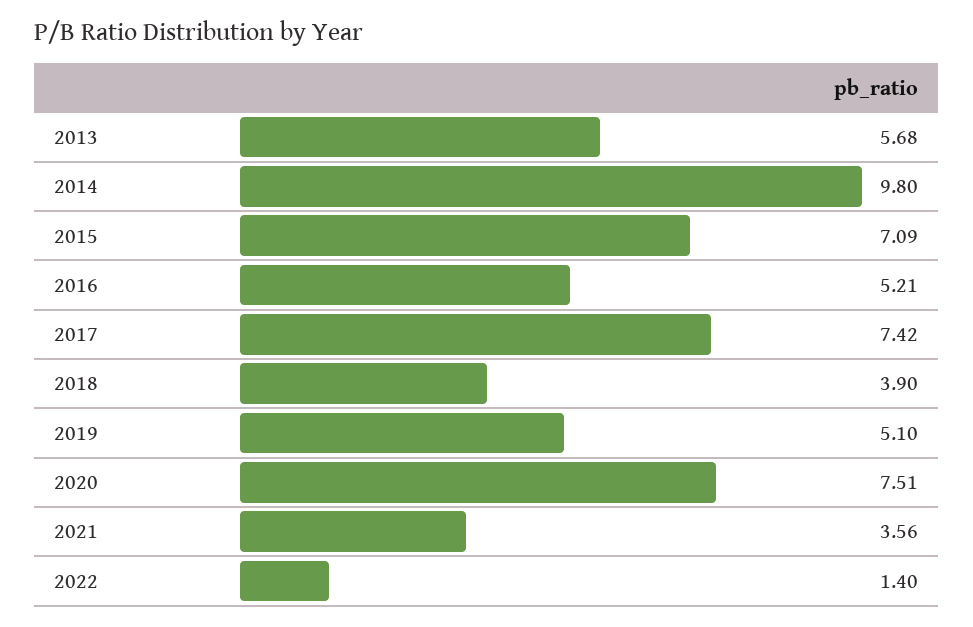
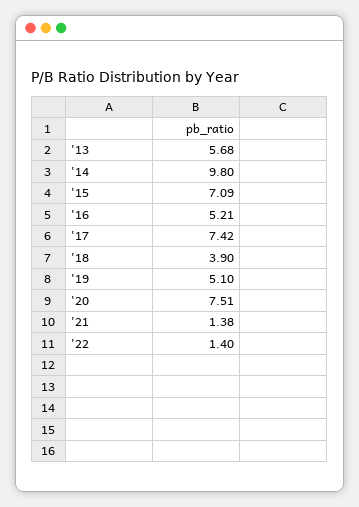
  {
    "2013": 5.68,
    "2014": 9.8,
    "2015": 7.09,
    "2016": 5.21,
    "2017": 7.42,
    "2018": 3.9,
    "2019": 5.1,
    "2020": 7.51,
-   "2021": 3.56,
+   "2021": 1.38,
    "2022": 1.4
  }

